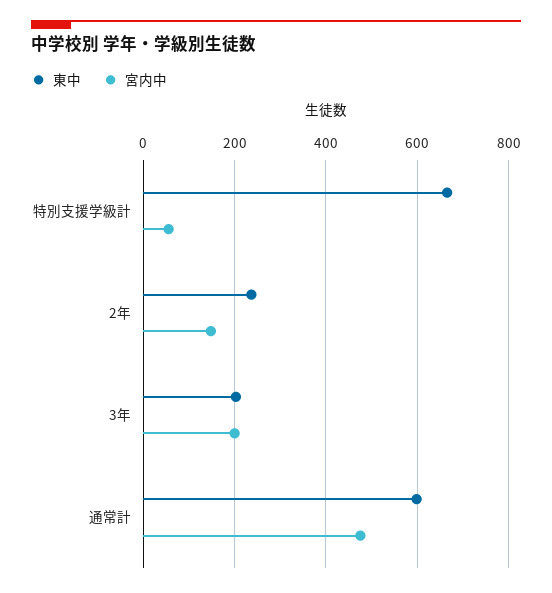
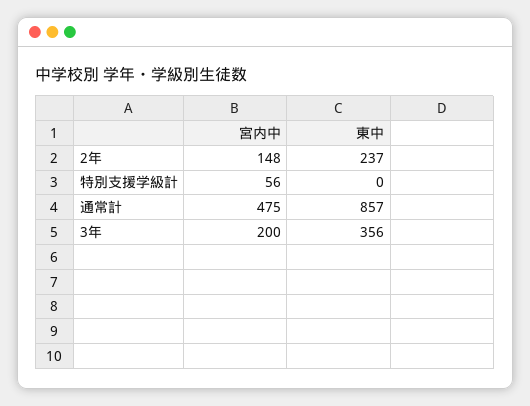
  {
    "東中": {
-     "特別支援学級計": 660,
+     "特別支援学級計": 0,
      "2年": 237,
-     "3年": 200,
+     "3年": 356,
-     "通常計": 600
+     "通常計": 857
    },
    "宮内中": {
      "特別支援学級計": 56,
      "2年": 148,
      "3年": 200,
      "通常計": 475
    }
  }

